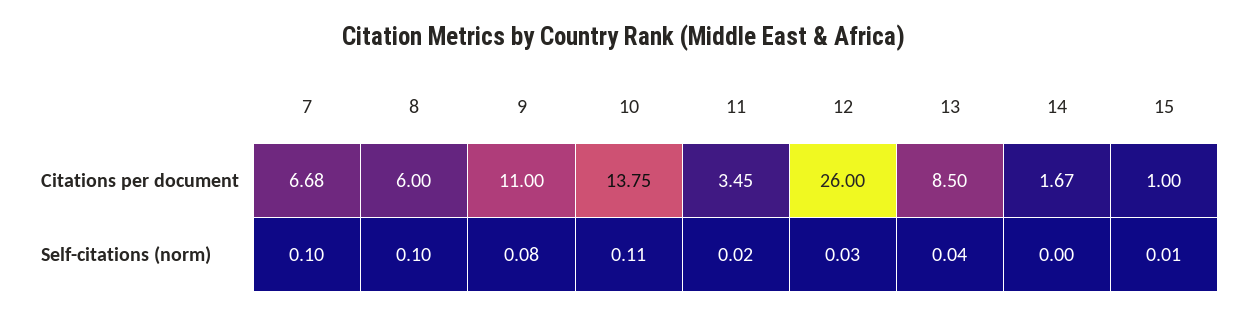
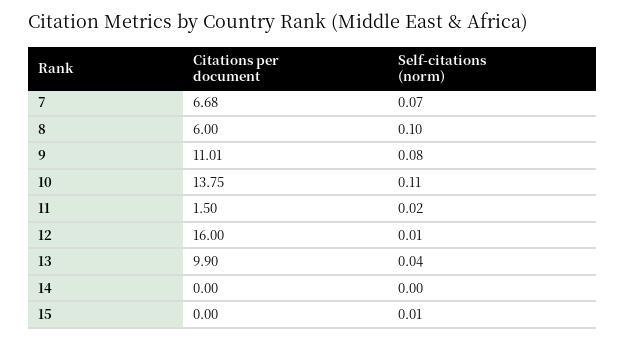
  {
    "7": {
      "Citations per document": 6.68,
-     "Self-citations (norm)": 0.1
+     "Self-citations (norm)": 0.07
    },
    "8": {
      "Citations per document": 6,
      "Self-citations (norm)": 0.1
    },
    "9": {
-     "Citations per document": 11,
+     "Citations per document": 11.01,
      "Self-citations (norm)": 0.08
    },
    "10": {
      "Citations per document": 13.75,
      "Self-citations (norm)": 0.11
    },
    "11": {
-     "Citations per document": 3.45,
+     "Citations per document": 1.5,
      "Self-citations (norm)": 0.02
    },
    "12": {
-     "Citations per document": 26,
+     "Citations per document": 16,
-     "Self-citations (norm)": 0.03
+     "Self-citations (norm)": 0.01
    },
    "13": {
-     "Citations per document": 8.5,
+     "Citations per document": 9.9,
      "Self-citations (norm)": 0.04
    },
    "14": {
-     "Citations per document": 1.67,
+     "Citations per document": 0,
      "Self-citations (norm)": 0
    },
    "15": {
-     "Citations per document": 1,
+     "Citations per document": 0,
      "Self-citations (norm)": 0.01
    }
  }

